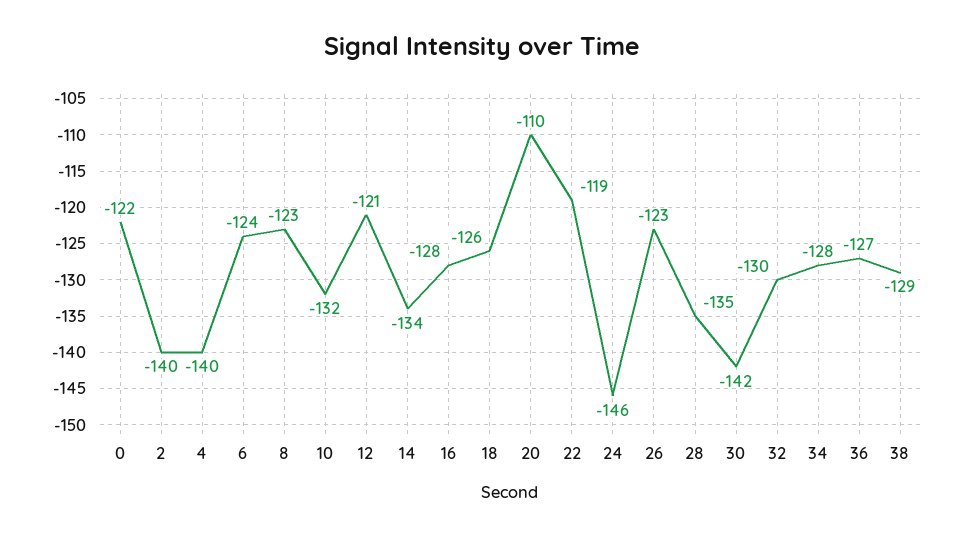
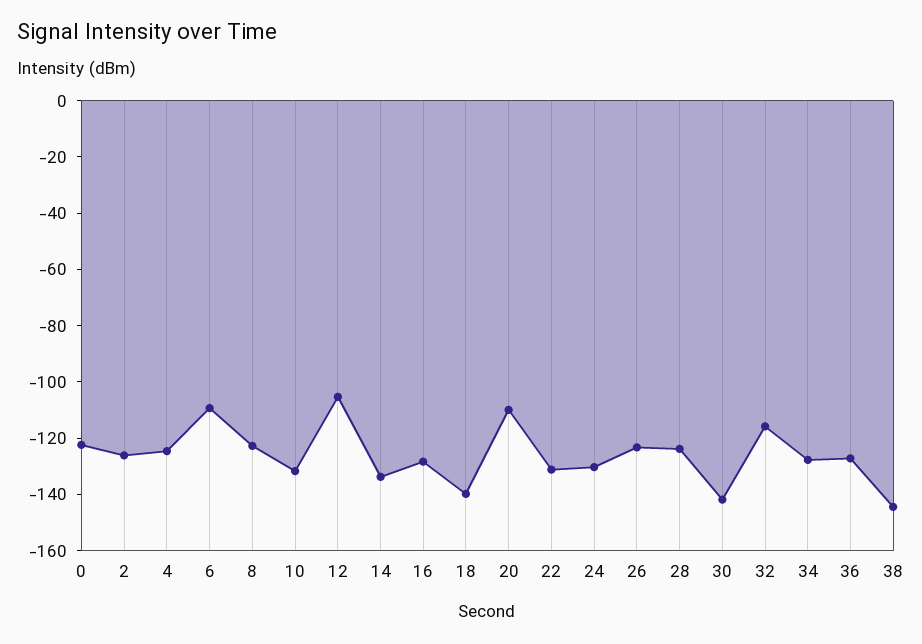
  {
    "0": -122,
-   "2": -140,
+   "2": -125,
-   "4": -140,
+   "4": -125,
-   "6": -124,
+   "6": -110,
    "8": -123,
    "10": -132,
-   "12": -121,
+   "12": -105,
    "14": -134,
    "16": -128,
-   "18": -126,
+   "18": -140,
    "20": -110,
-   "22": -119,
+   "22": -130,
-   "24": -146,
+   "24": -130,
    "26": -123,
-   "28": -135,
+   "28": -125,
    "30": -142,
-   "32": -130,
+   "32": -115,
    "34": -128,
    "36": -127,
-   "38": -129
+   "38": -145
  }

